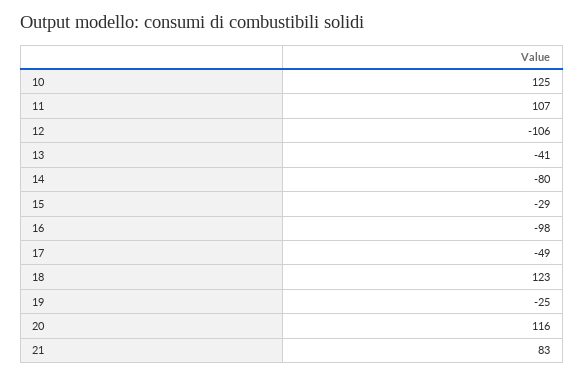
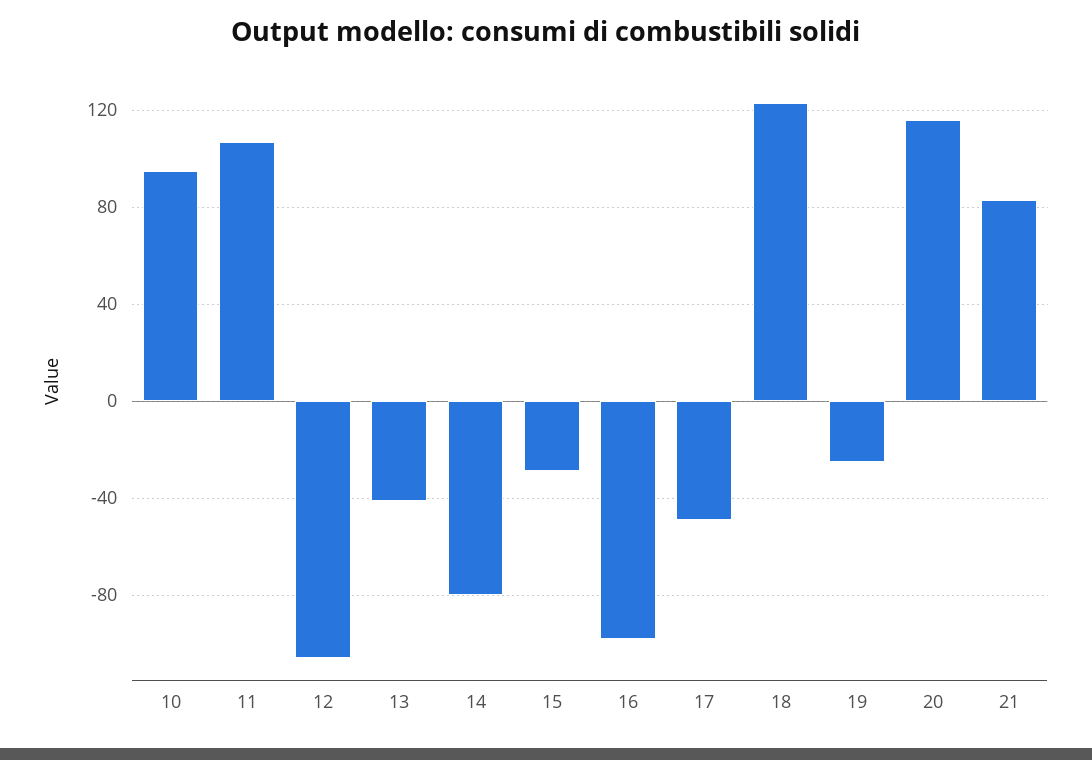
  {
-   "10": 125,
+   "10": 95,
    "11": 107,
    "12": -106,
    "13": -41,
    "14": -80,
    "15": -29,
    "16": -98,
    "17": -49,
    "18": 123,
    "19": -25,
    "20": 116,
    "21": 83
  }

